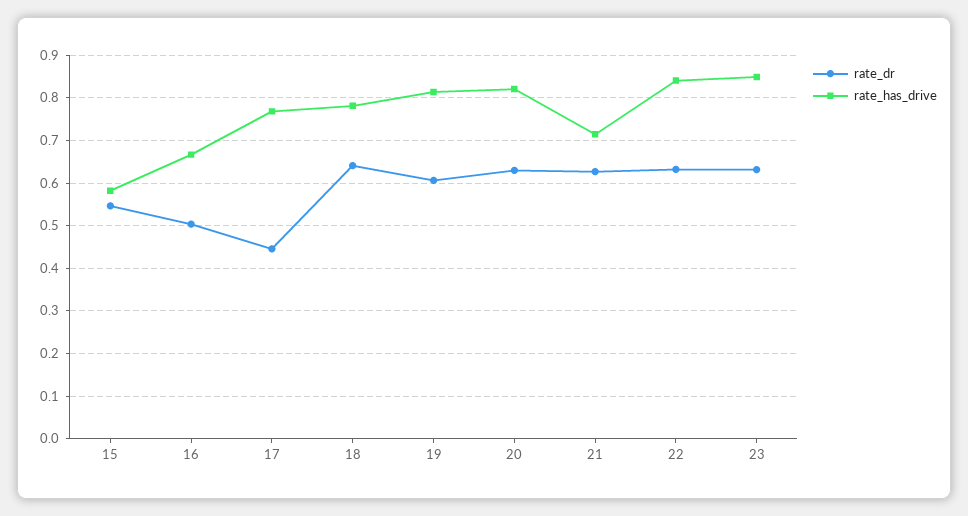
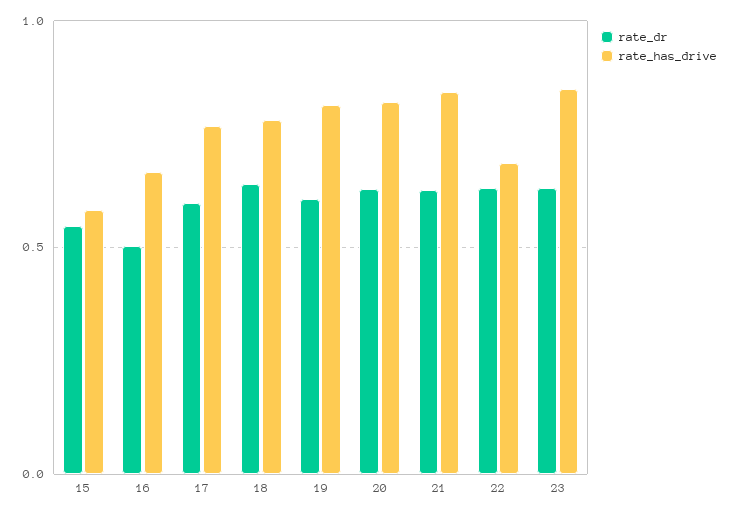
  {
    "rate_dr": {
      "15": 0.54,
      "16": 0.5,
-     "17": 0.44,
+     "17": 0.6,
      "18": 0.64,
      "19": 0.6,
      "20": 0.62,
      "21": 0.62,
      "22": 0.64,
      "23": 0.64
    },
    "rate_has_drive": {
      "15": 0.58,
      "16": 0.66,
      "17": 0.76,
      "18": 0.78,
      "19": 0.82,
      "20": 0.82,
-     "21": 0.72,
+     "21": 0.85,
-     "22": 0.84,
+     "22": 0.7,
      "23": 0.84
    }
  }

